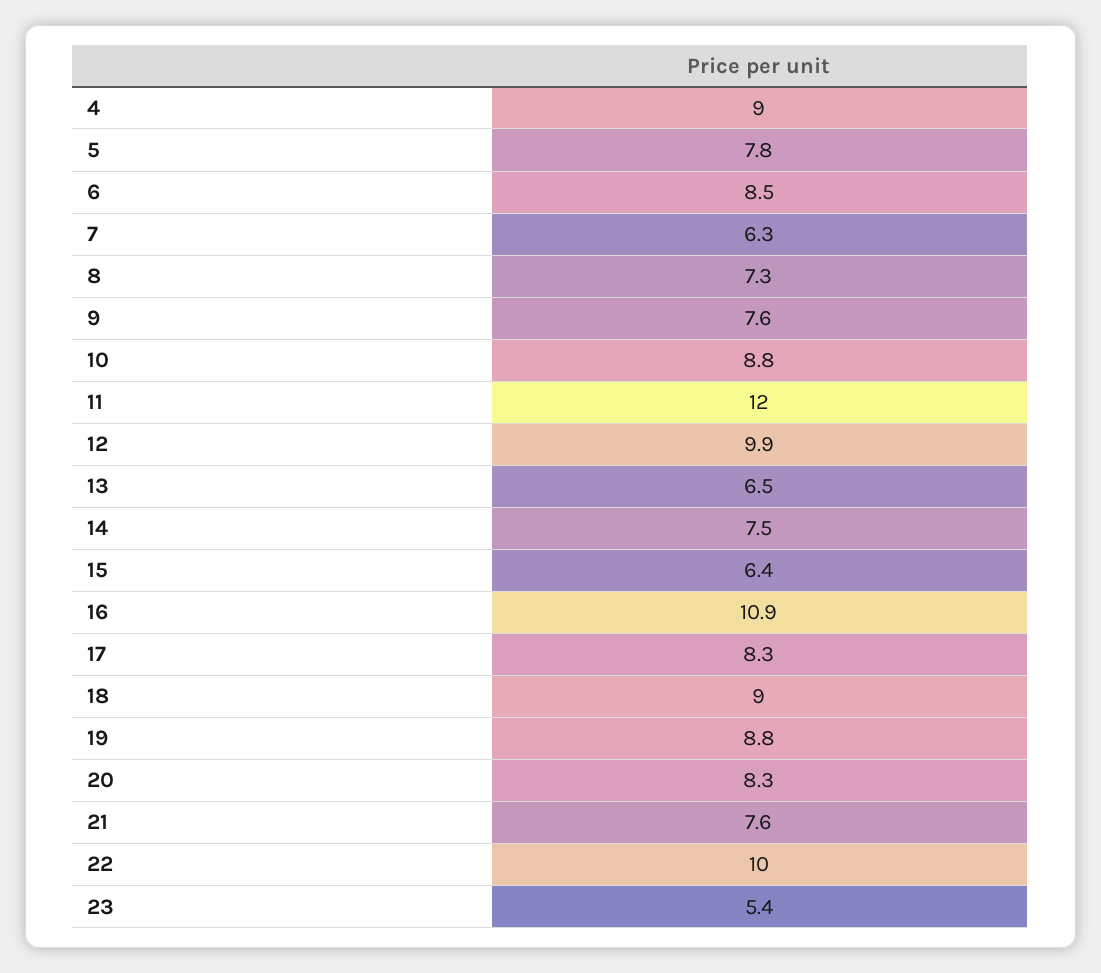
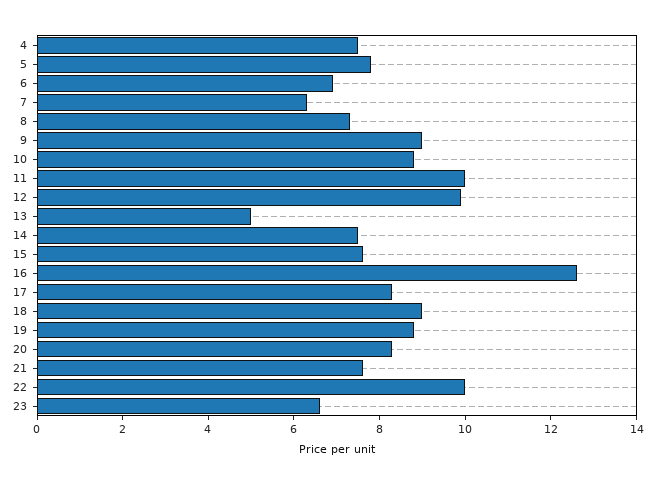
  {
-   "4": 9,
+   "4": 7.5,
    "5": 7.8,
-   "6": 8.5,
+   "6": 7,
    "7": 6.3,
    "8": 7.3,
-   "9": 7.6,
+   "9": 9,
    "10": 8.8,
-   "11": 12,
+   "11": 10,
    "12": 9.9,
-   "13": 6.5,
+   "13": 5,
    "14": 7.5,
-   "15": 6.4,
+   "15": 7.5,
-   "16": 10.9,
+   "16": 12.5,
    "17": 8.3,
    "18": 9,
    "19": 8.8,
    "20": 8.3,
    "21": 7.6,
    "22": 10,
-   "23": 5.4
+   "23": 6.5
  }

